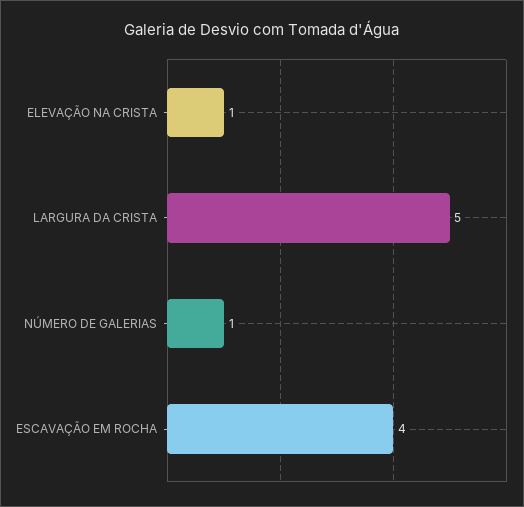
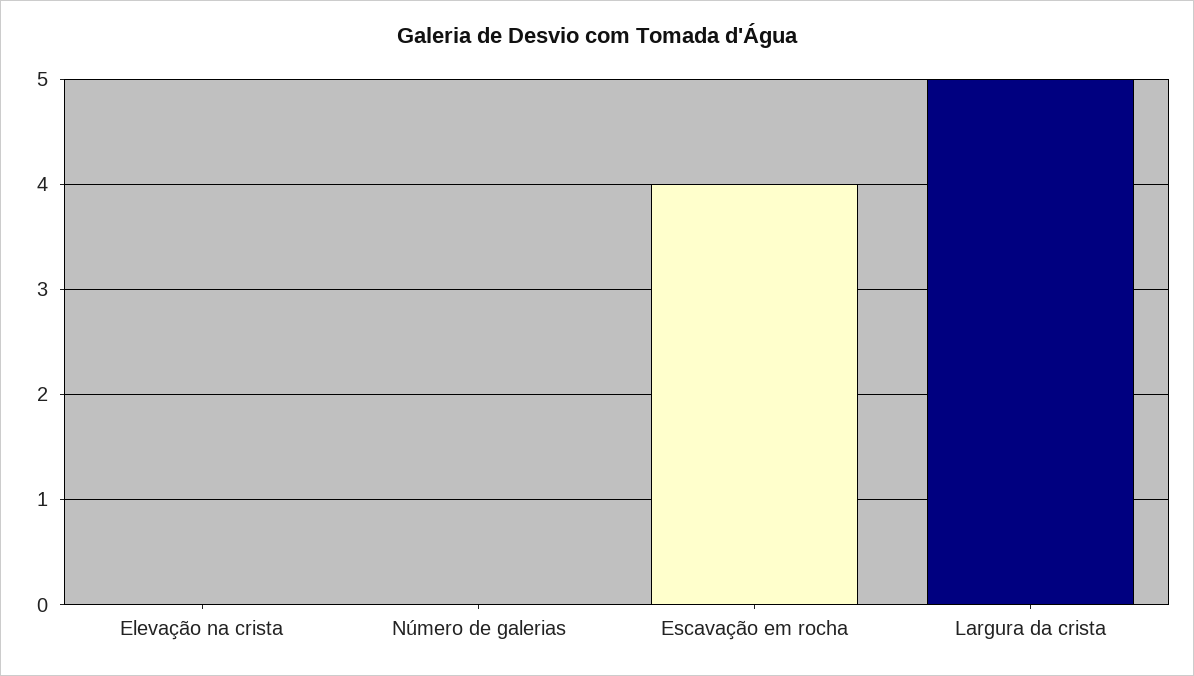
  {
-   "ELEVAÇÃO NA CRISTA": 1,
+   "ELEVAÇÃO NA CRISTA": 0,
    "LARGURA DA CRISTA": 5,
-   "NÚMERO DE GALERIAS": 1,
+   "NÚMERO DE GALERIAS": 0,
    "ESCAVAÇÃO EM ROCHA": 4
  }

